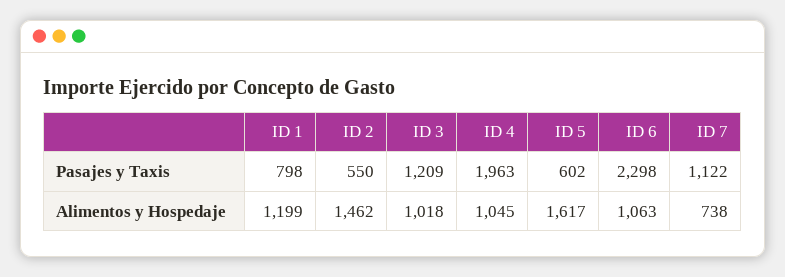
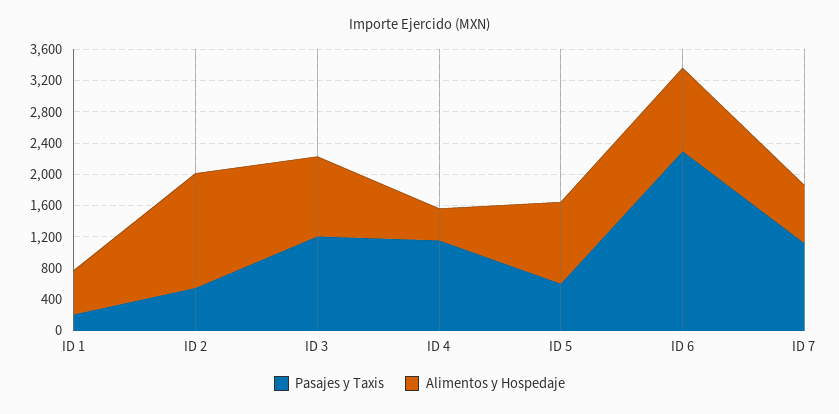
  {
    "Pasajes y Taxis": {
-     "ID 1": 798,
+     "ID 1": 200,
      "ID 2": 550,
      "ID 3": 1209,
-     "ID 4": 1963,
+     "ID 4": 1200,
      "ID 5": 602,
      "ID 6": 2298,
      "ID 7": 1122
    },
    "Alimentos y Hospedaje": {
-     "ID 1": 1199,
+     "ID 1": 600,
      "ID 2": 1462,
      "ID 3": 1018,
-     "ID 4": 1045,
+     "ID 4": 400,
-     "ID 5": 1617,
+     "ID 5": 1000,
      "ID 6": 1063,
      "ID 7": 738
    }
  }

